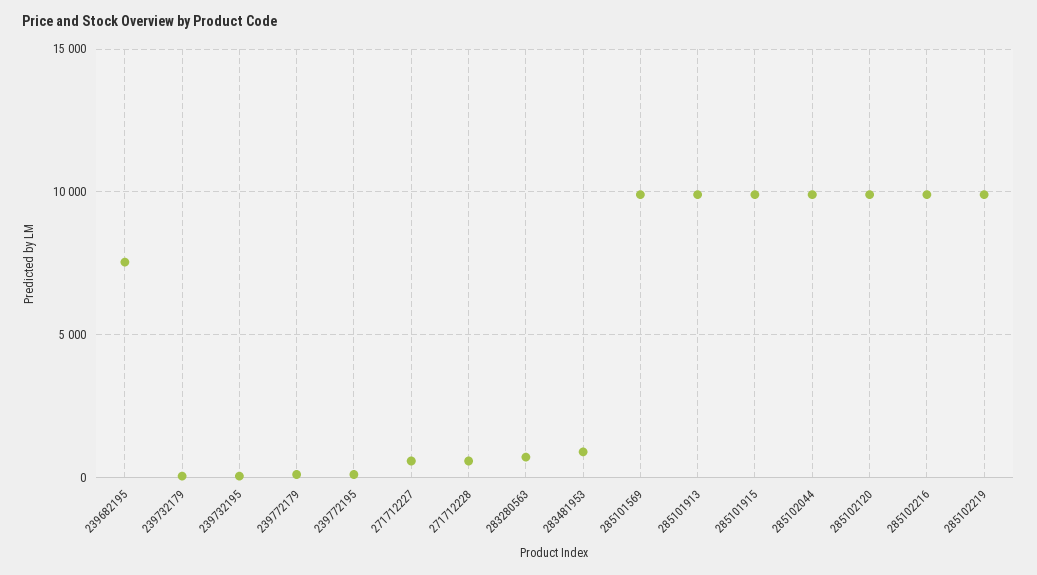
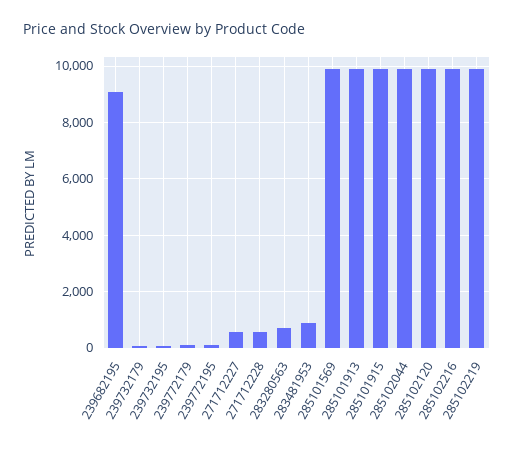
  {
-   "239682195": 7500,
+   "239682195": 9000,
    "239732179": 0,
    "239732195": 0,
    "239772179": 0,
    "239772195": 0,
    "271712227": 500,
    "271712228": 500,
    "283280563": 750,
    "283481953": 1000,
    "285101569": 10000,
    "285101913": 10000,
    "285101915": 10000,
    "285102044": 10000,
    "285102120": 10000,
    "285102216": 10000,
    "285102219": 10000
  }

